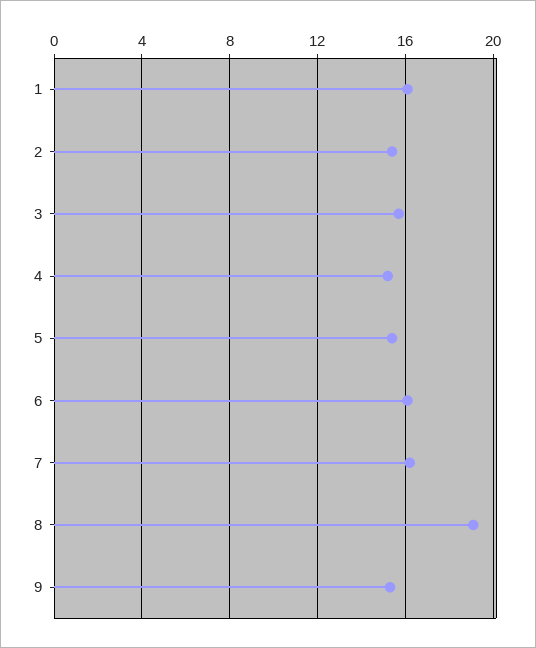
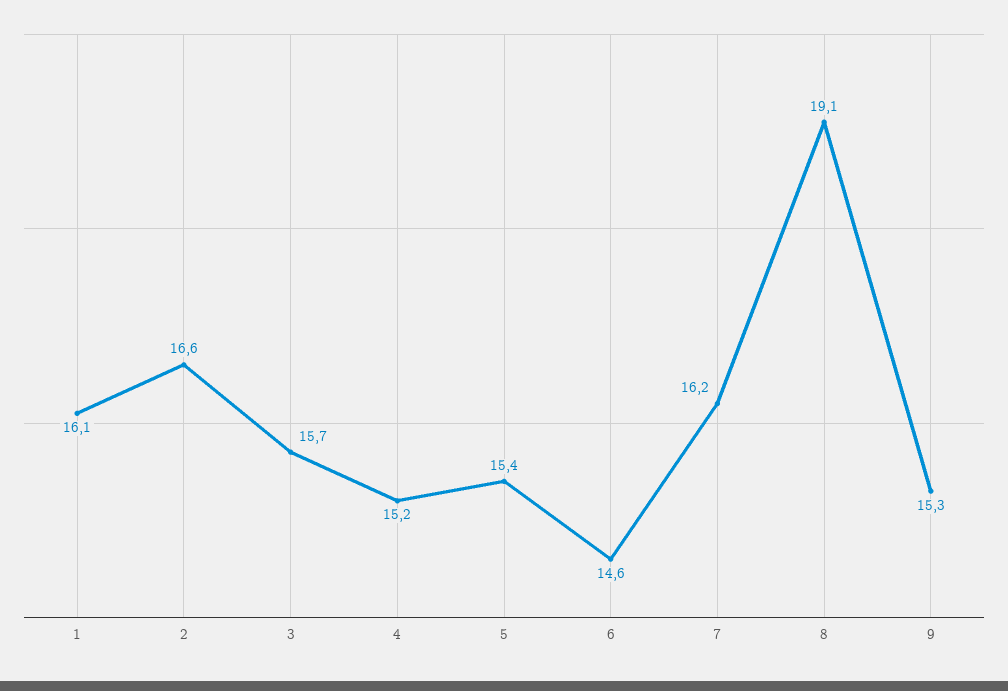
  {
    "1": 16.1,
-   "2": 15.5,
+   "2": 16.6,
    "3": 15.7,
    "4": 15.2,
    "5": 15.4,
-   "6": 16,
+   "6": 14.6,
    "7": 16.2,
    "8": 19.1,
    "9": 15.3
  }

